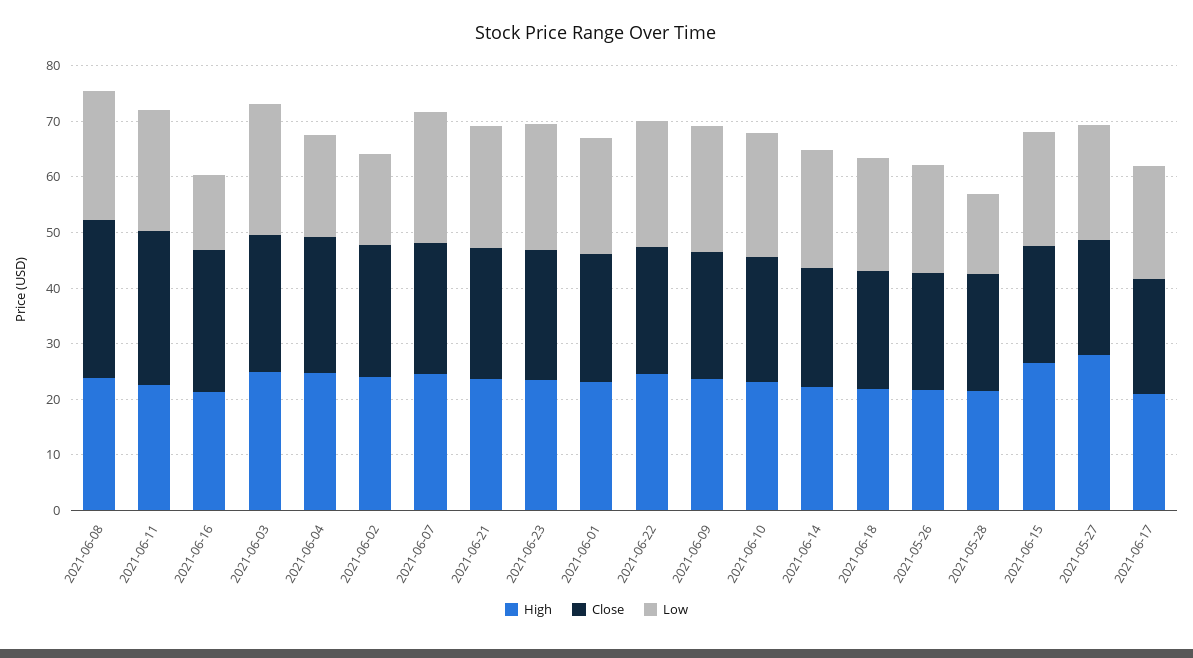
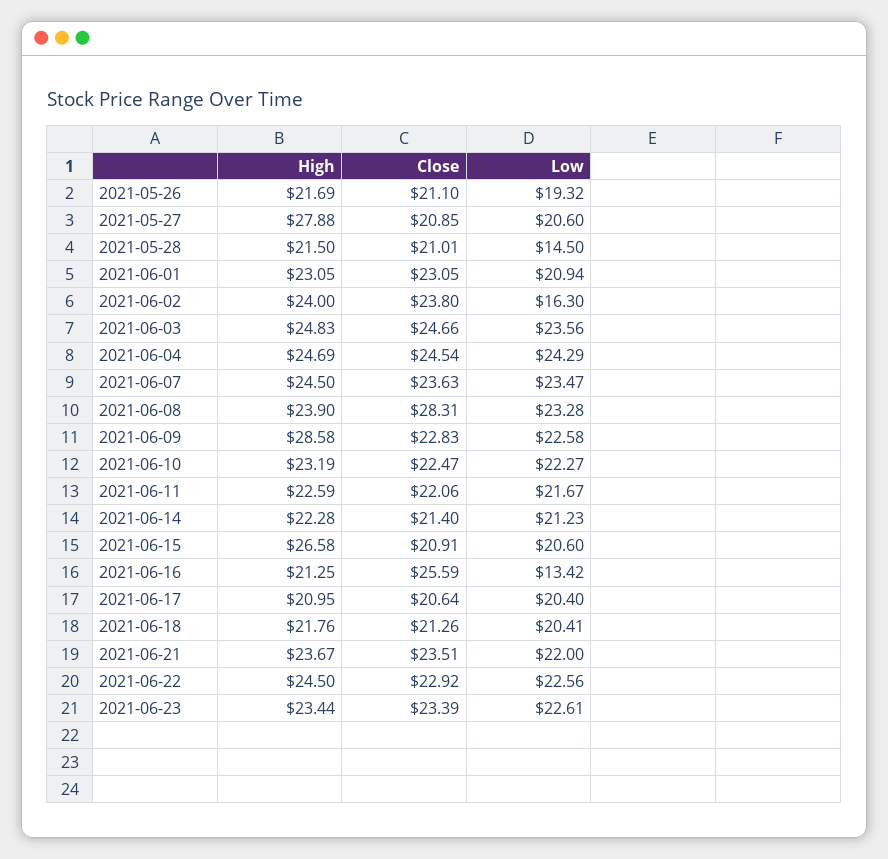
  {
    "High": {
      "2021-06-08": 23.9,
      "2021-06-11": 22.59,
      "2021-06-16": 21.25,
      "2021-06-03": 24.83,
      "2021-06-04": 24.69,
      "2021-06-02": 24,
      "2021-06-07": 24.5,
      "2021-06-21": 23.67,
      "2021-06-23": 23.44,
      "2021-06-01": 23.05,
      "2021-06-22": 24.5,
-     "2021-06-09": 24,
+     "2021-06-09": 28.58,
      "2021-06-10": 23.19,
      "2021-06-14": 22.28,
      "2021-06-18": 21.76,
      "2021-05-26": 21.69,
      "2021-05-28": 21.5,
      "2021-06-15": 26.58,
      "2021-05-27": 27.88,
      "2021-06-17": 20.95
    },
    "Close": {
      "2021-06-08": 28.31,
-     "2021-06-11": 28,
+     "2021-06-11": 22.06,
      "2021-06-16": 25.59,
      "2021-06-03": 24.66,
      "2021-06-04": 24.54,
      "2021-06-02": 23.8,
      "2021-06-07": 23.63,
      "2021-06-21": 23.51,
      "2021-06-23": 23.39,
      "2021-06-01": 23.05,
      "2021-06-22": 22.92,
      "2021-06-09": 22.83,
      "2021-06-10": 22.47,
      "2021-06-14": 21.4,
      "2021-06-18": 21.26,
      "2021-05-26": 21.1,
      "2021-05-28": 21.01,
      "2021-06-15": 20.91,
      "2021-05-27": 20.85,
      "2021-06-17": 20.64
    },
    "Low": {
      "2021-06-08": 23.28,
      "2021-06-11": 21.67,
      "2021-06-16": 13.42,
      "2021-06-03": 23.56,
-     "2021-06-04": 18,
+     "2021-06-04": 24.29,
      "2021-06-02": 16.3,
      "2021-06-07": 23.47,
      "2021-06-21": 22,
      "2021-06-23": 22.61,
      "2021-06-01": 20.94,
      "2021-06-22": 22.56,
      "2021-06-09": 22.58,
      "2021-06-10": 22.27,
      "2021-06-14": 21.23,
      "2021-06-18": 20.41,
      "2021-05-26": 19.32,
      "2021-05-28": 14.5,
      "2021-06-15": 20.6,
      "2021-05-27": 20.6,
      "2021-06-17": 20.4
    }
  }

